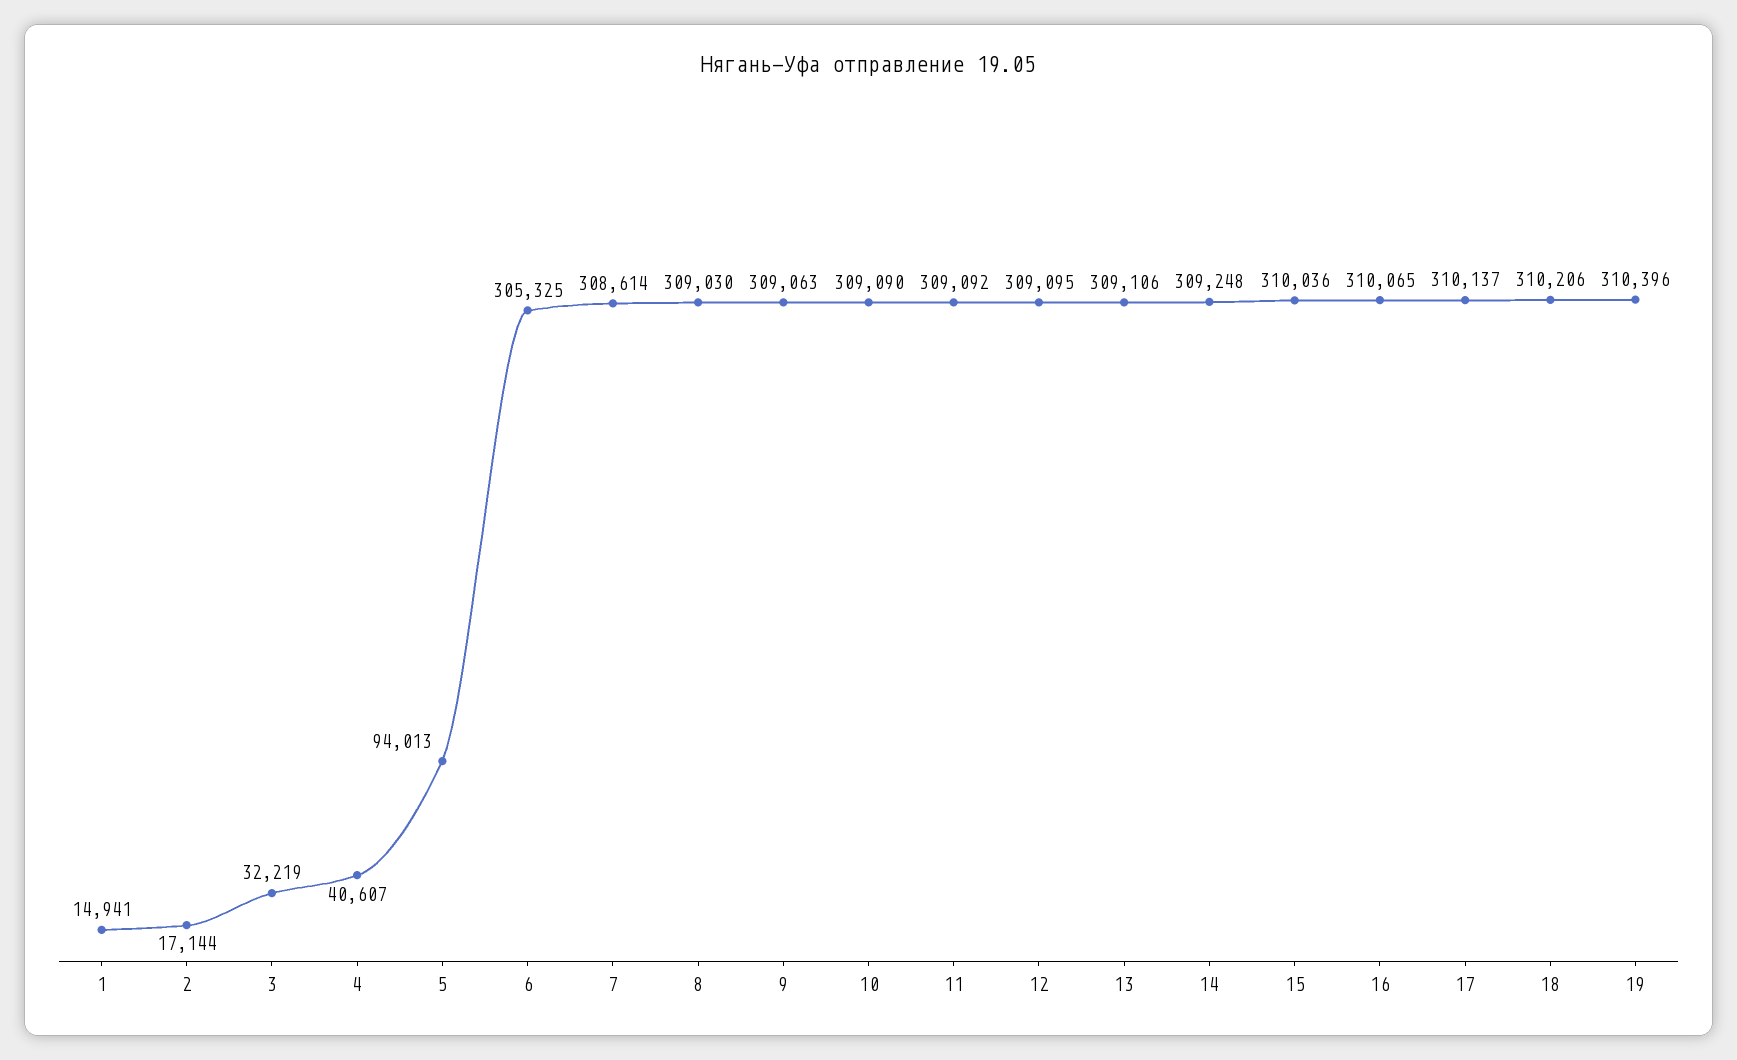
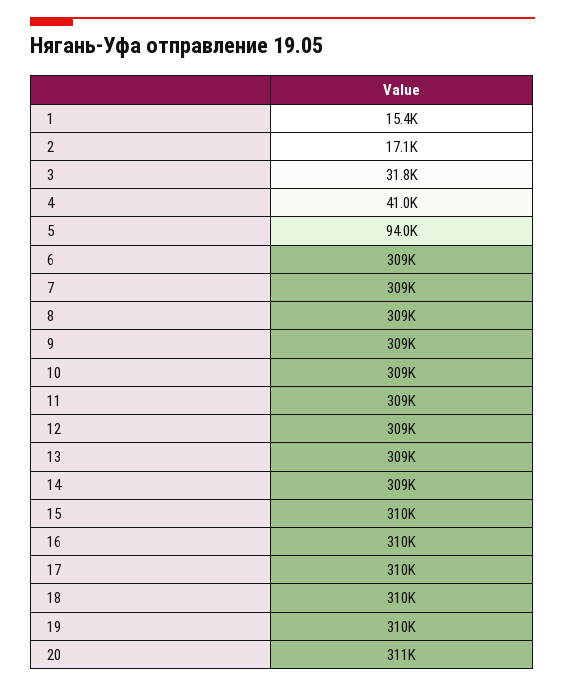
  {
-   "1": 14941,
+   "1": 15400,
    "2": 17144,
-   "3": 32219,
+   "3": 31800,
-   "4": 40607,
+   "4": 41000,
    "5": 94013,
-   "6": 305325,
+   "6": 309000,
    "7": 308614,
    "8": 309030,
    "9": 309063,
    "10": 309090,
    "11": 309092,
    "12": 309095,
    "13": 309106,
    "14": 309248,
    "15": 310036,
    "16": 310065,
    "17": 310137,
    "18": 310206,
-   "19": 310396
+   "19": 310396,
+   "20": 311000
  }

